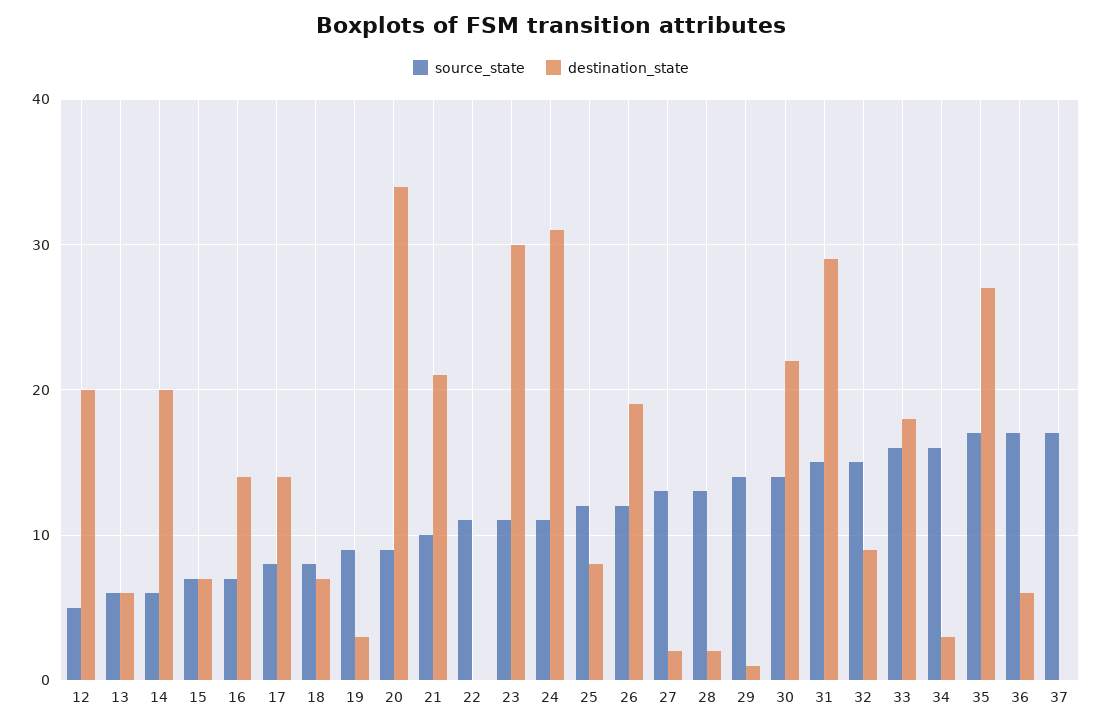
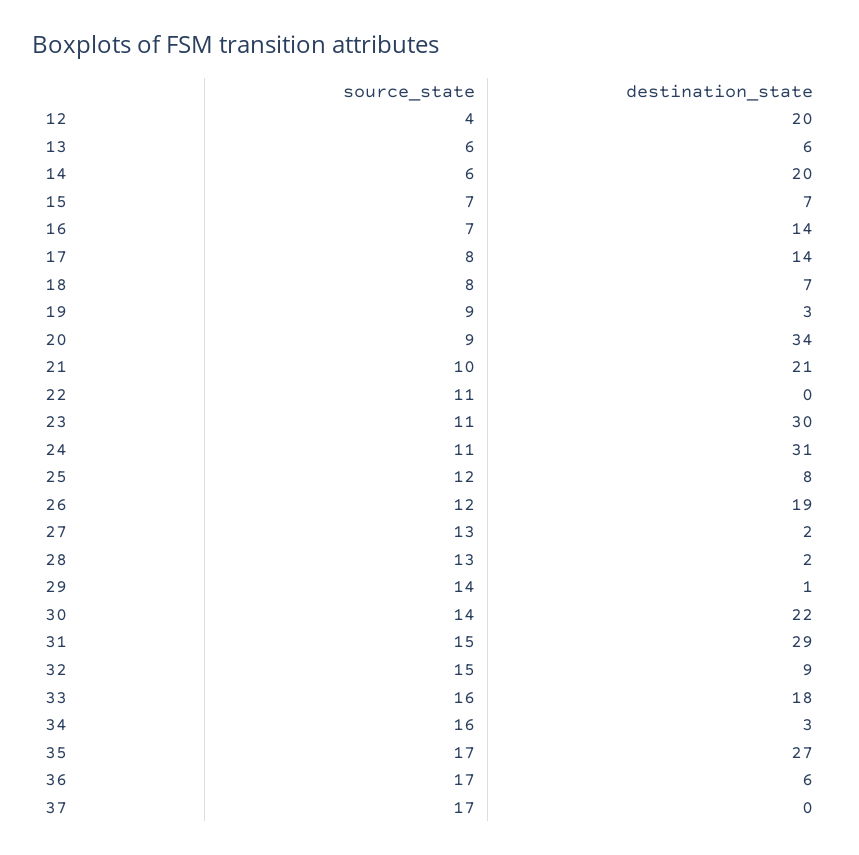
  {
    "source_state": {
-     "12": 5,
+     "12": 4,
      "13": 6,
      "14": 6,
      "15": 7,
      "16": 7,
      "17": 8,
      "18": 8,
      "19": 9,
      "20": 9,
      "21": 10,
      "22": 11,
      "23": 11,
      "24": 11,
      "25": 12,
      "26": 12,
      "27": 13,
      "28": 13,
      "29": 14,
      "30": 14,
      "31": 15,
      "32": 15,
      "33": 16,
      "34": 16,
      "35": 17,
      "36": 17,
      "37": 17
    },
    "destination_state": {
      "12": 20,
      "13": 6,
      "14": 20,
      "15": 7,
      "16": 14,
      "17": 14,
      "18": 7,
      "19": 3,
      "20": 34,
      "21": 21,
      "22": 0,
      "23": 30,
      "24": 31,
      "25": 8,
      "26": 19,
      "27": 2,
      "28": 2,
      "29": 1,
      "30": 22,
      "31": 29,
      "32": 9,
      "33": 18,
      "34": 3,
      "35": 27,
      "36": 6,
      "37": 0
    }
  }

